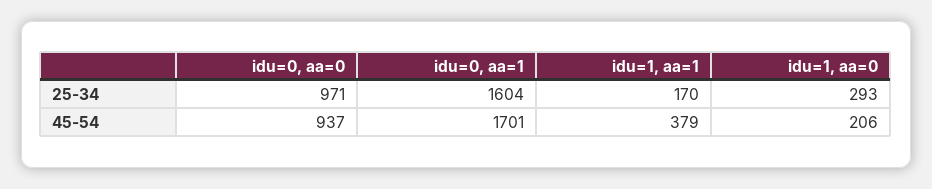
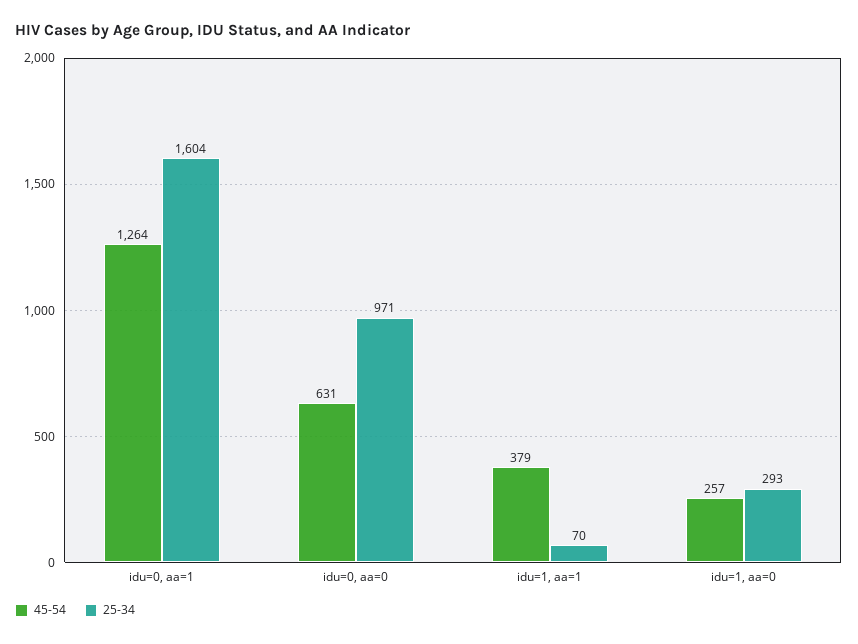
  {
    "25-34": {
      "idu=0, aa=0": 971,
      "idu=0, aa=1": 1604,
-     "idu=1, aa=1": 170,
+     "idu=1, aa=1": 70,
      "idu=1, aa=0": 293
    },
    "45-54": {
-     "idu=0, aa=0": 937,
+     "idu=0, aa=0": 631,
-     "idu=0, aa=1": 1701,
+     "idu=0, aa=1": 1264,
      "idu=1, aa=1": 379,
-     "idu=1, aa=0": 206
+     "idu=1, aa=0": 257
    }
  }

